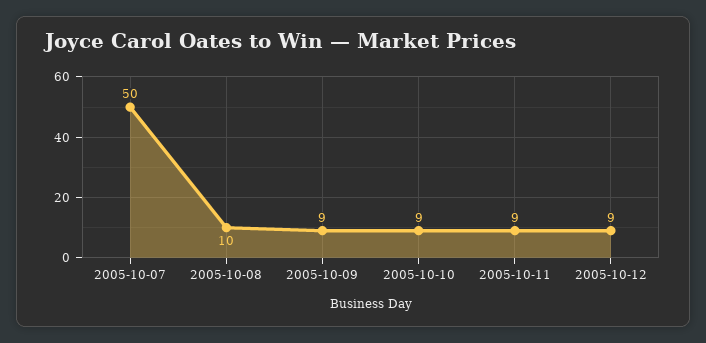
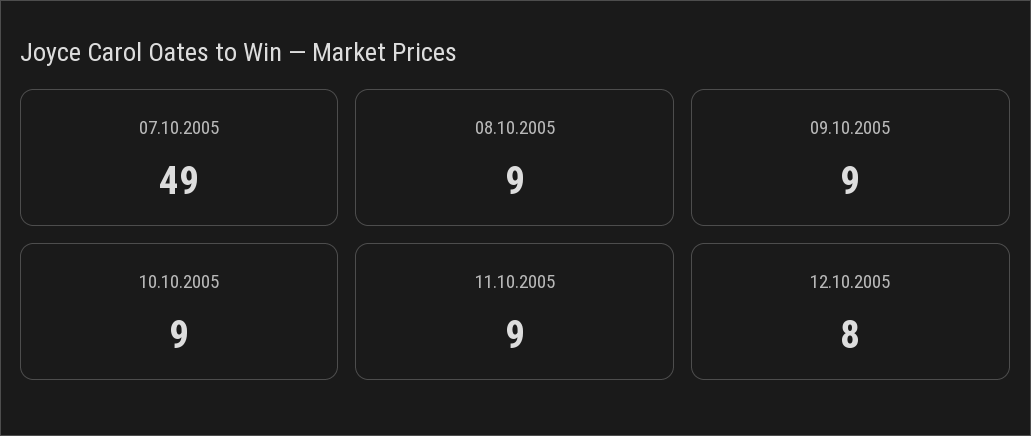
  {
-   "2005-10-07": 50,
+   "2005-10-07": 49,
-   "2005-10-08": 10,
+   "2005-10-08": 9,
    "2005-10-09": 9,
    "2005-10-10": 9,
    "2005-10-11": 9,
-   "2005-10-12": 9
+   "2005-10-12": 8
  }

